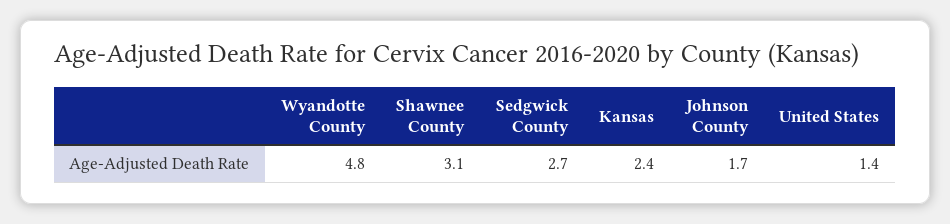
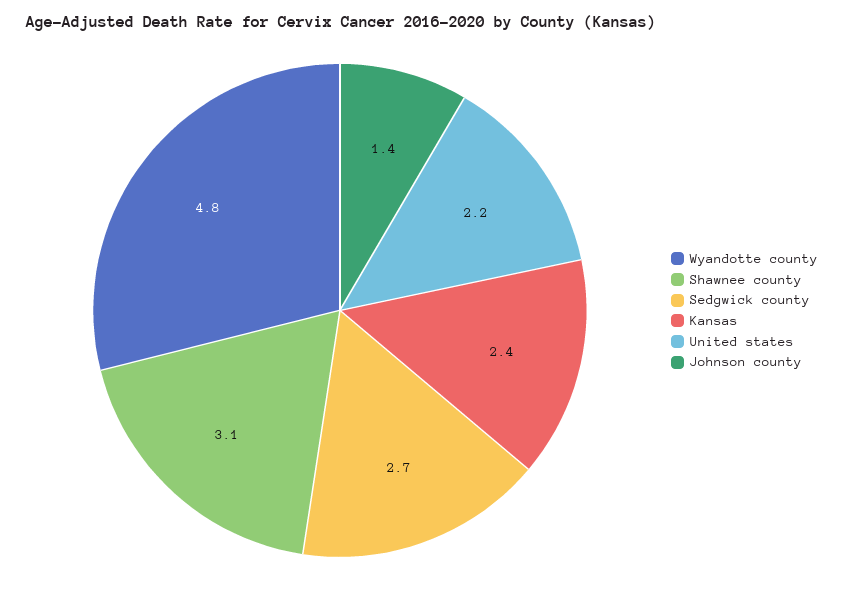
  {
    "Wyandotte County": 4.8,
    "Shawnee County": 3.1,
    "Sedgwick County": 2.7,
    "Kansas": 2.4,
-   "Johnson County": 1.7,
+   "Johnson County": 1.4,
-   "United States": 1.4
+   "United States": 2.2
  }

